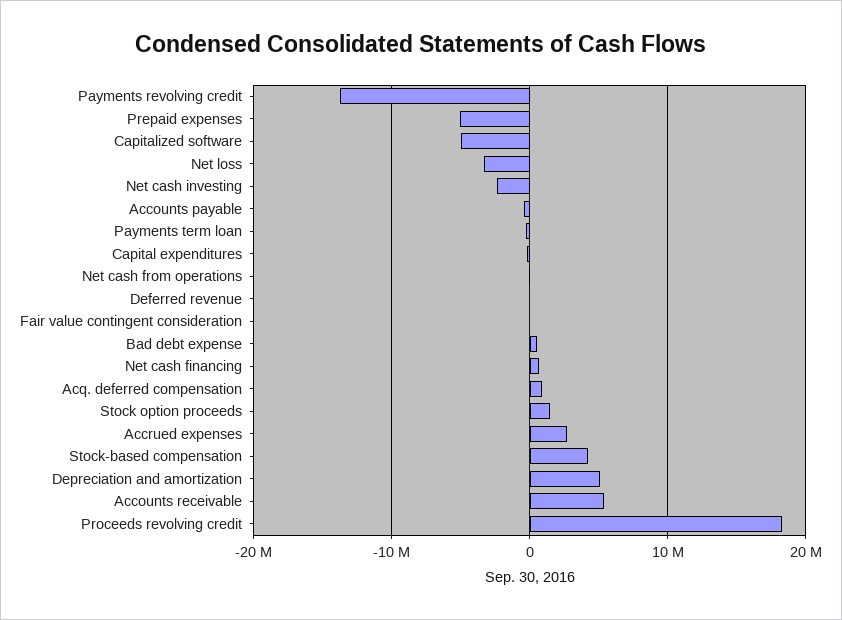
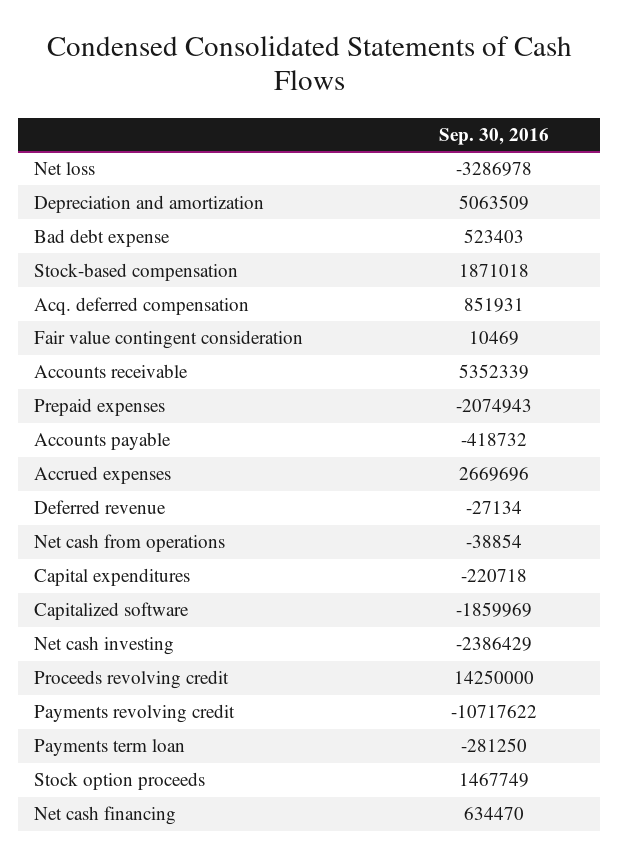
  {
-   "Payments revolving credit": -14000000,
+   "Payments revolving credit": -10717622,
-   "Prepaid expenses": -5000000,
+   "Prepaid expenses": -2074943,
-   "Capitalized software": -5000000,
+   "Capitalized software": -1859969,
    "Net loss": -3286978,
    "Net cash investing": -2386429,
    "Accounts payable": -418732,
    "Payments term loan": -281250,
    "Capital expenditures": -220718,
    "Net cash from operations": -38854,
    "Deferred revenue": -27134,
    "Fair value contingent consideration": 10469,
    "Bad debt expense": 523403,
    "Net cash financing": 634470,
    "Acq. deferred compensation": 851931,
    "Stock option proceeds": 1467749,
    "Accrued expenses": 2669696,
-   "Stock-based compensation": 4000000,
+   "Stock-based compensation": 1871018,
    "Depreciation and amortization": 5063509,
    "Accounts receivable": 5352339,
-   "Proceeds revolving credit": 18000000
+   "Proceeds revolving credit": 14250000
  }

